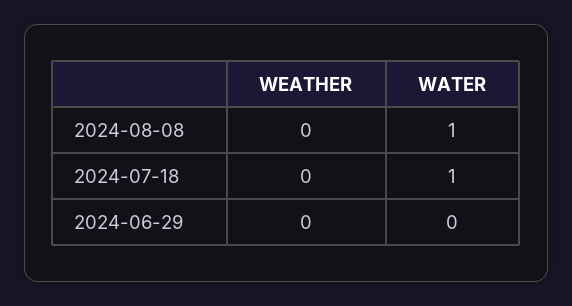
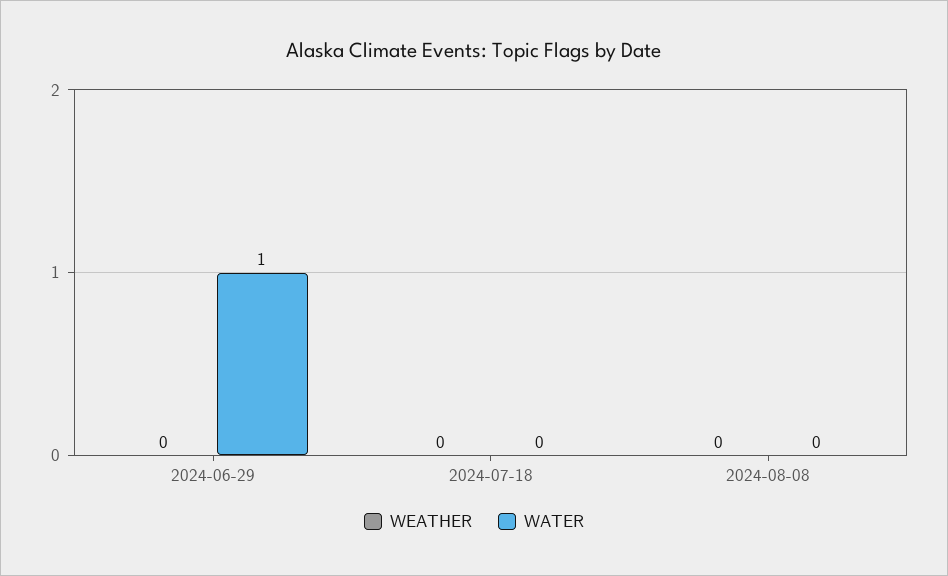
  {
    "WEATHER": {
      "2024-08-08": 0,
      "2024-07-18": 0,
      "2024-06-29": 0
    },
    "WATER": {
-     "2024-08-08": 1,
+     "2024-08-08": 0,
-     "2024-07-18": 1,
+     "2024-07-18": 0,
-     "2024-06-29": 0
+     "2024-06-29": 1
    }
  }

